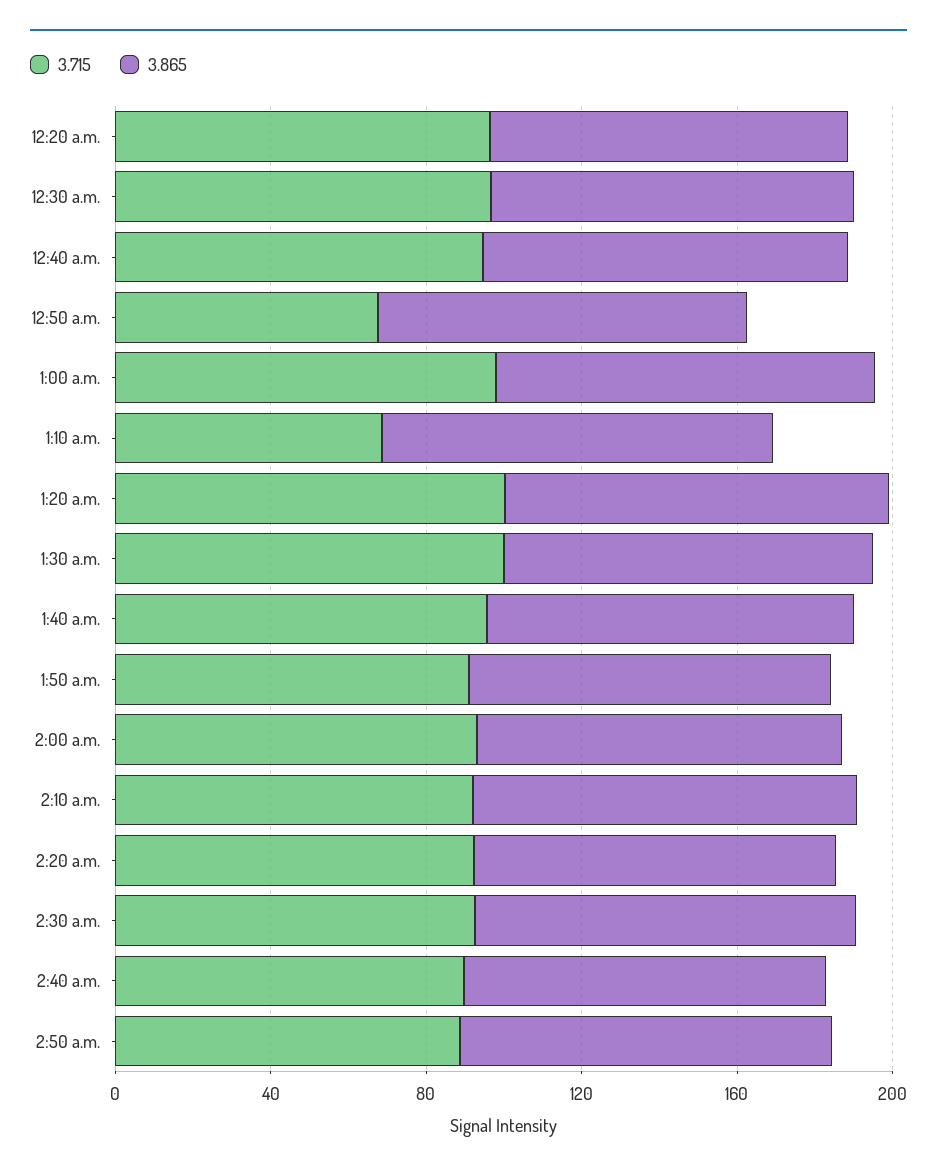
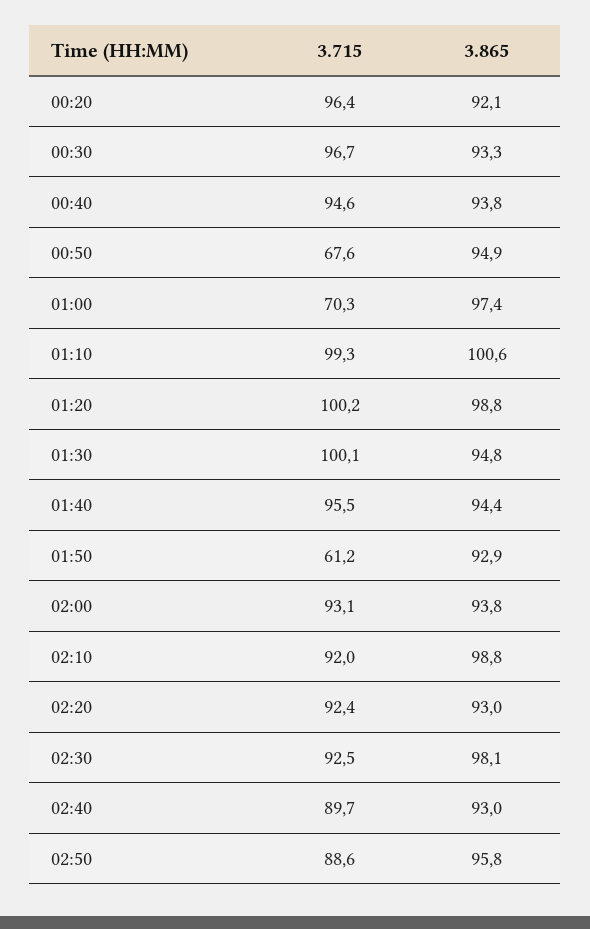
  {
    "3.715": {
      "12:20 a.m.": 96.4,
      "12:30 a.m.": 96.7,
      "12:40 a.m.": 94.6,
      "12:50 a.m.": 67.6,
-     "1:00 a.m.": 100,
+     "1:00 a.m.": 70.3,
-     "1:10 a.m.": 70,
+     "1:10 a.m.": 99.3,
      "1:20 a.m.": 100.2,
      "1:30 a.m.": 100.1,
      "1:40 a.m.": 95.5,
-     "1:50 a.m.": 90,
+     "1:50 a.m.": 61.2,
      "2:00 a.m.": 93.1,
      "2:10 a.m.": 92,
      "2:20 a.m.": 92.4,
      "2:30 a.m.": 92.5,
      "2:40 a.m.": 89.7,
      "2:50 a.m.": 88.6
    },
    "3.865": {
      "12:20 a.m.": 92.1,
      "12:30 a.m.": 93.3,
      "12:40 a.m.": 93.8,
      "12:50 a.m.": 94.9,
      "1:00 a.m.": 97.4,
      "1:10 a.m.": 100.6,
      "1:20 a.m.": 98.8,
      "1:30 a.m.": 94.8,
      "1:40 a.m.": 94.4,
      "1:50 a.m.": 92.9,
      "2:00 a.m.": 93.8,
      "2:10 a.m.": 98.8,
      "2:20 a.m.": 93,
      "2:30 a.m.": 98.1,
      "2:40 a.m.": 93,
      "2:50 a.m.": 95.8
    }
  }

